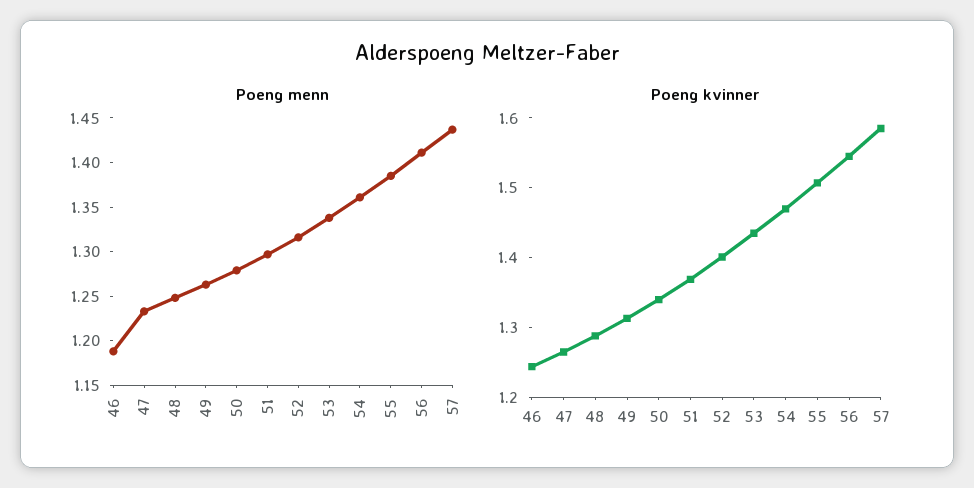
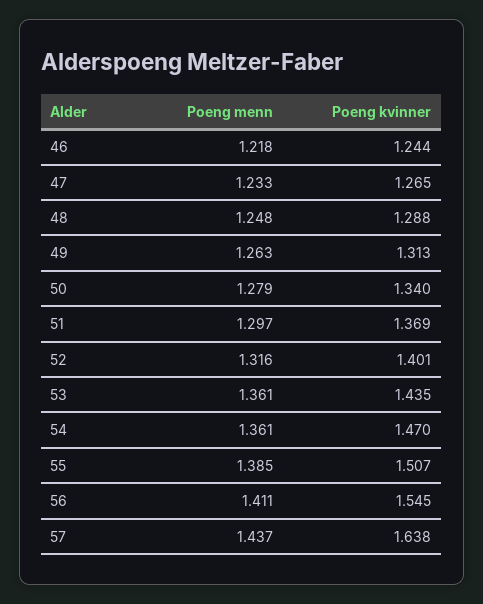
  {
    "Poeng menn": {
-     "46": 1.19,
+     "46": 1.218,
      "47": 1.233,
      "48": 1.248,
      "49": 1.263,
      "50": 1.279,
      "51": 1.297,
      "52": 1.316,
-     "53": 1.34,
+     "53": 1.361,
      "54": 1.361,
      "55": 1.385,
      "56": 1.411,
      "57": 1.437
    },
    "Poeng kvinner": {
      "46": 1.244,
      "47": 1.265,
      "48": 1.288,
      "49": 1.313,
      "50": 1.34,
      "51": 1.369,
      "52": 1.401,
      "53": 1.435,
      "54": 1.47,
      "55": 1.507,
      "56": 1.545,
-     "57": 1.58
+     "57": 1.638
    }
  }

